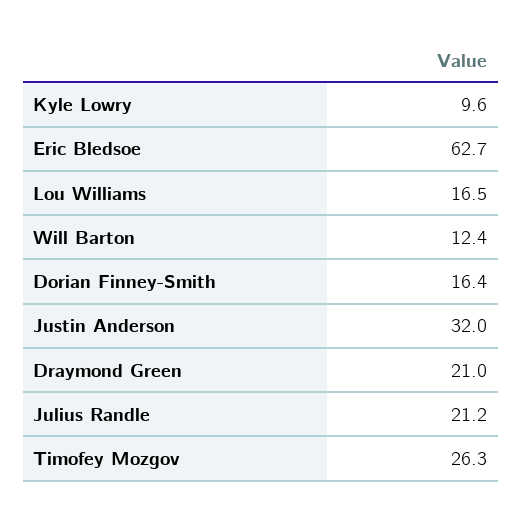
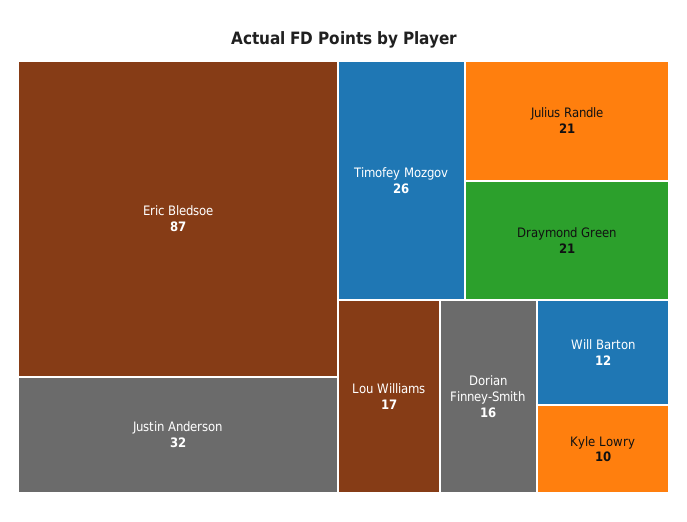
  {
    "Kyle Lowry": 9.6,
-   "Eric Bledsoe": 62.7,
+   "Eric Bledsoe": 87,
    "Lou Williams": 16.5,
    "Will Barton": 12.4,
    "Dorian Finney-Smith": 16.4,
    "Justin Anderson": 32,
    "Draymond Green": 21,
    "Julius Randle": 21.2,
    "Timofey Mozgov": 26.3
  }

